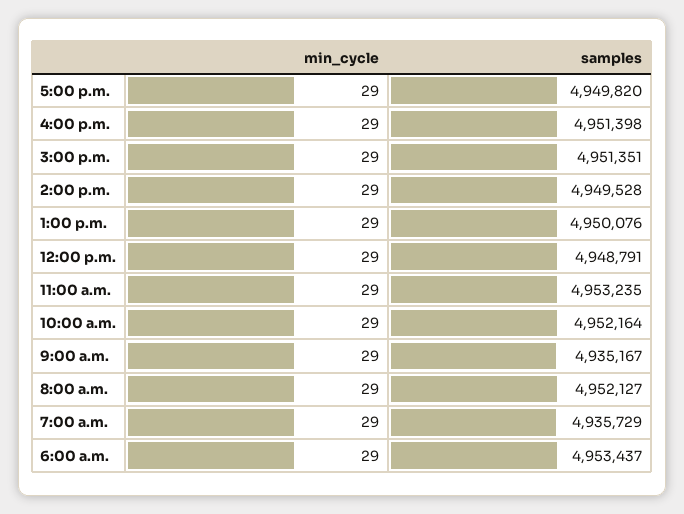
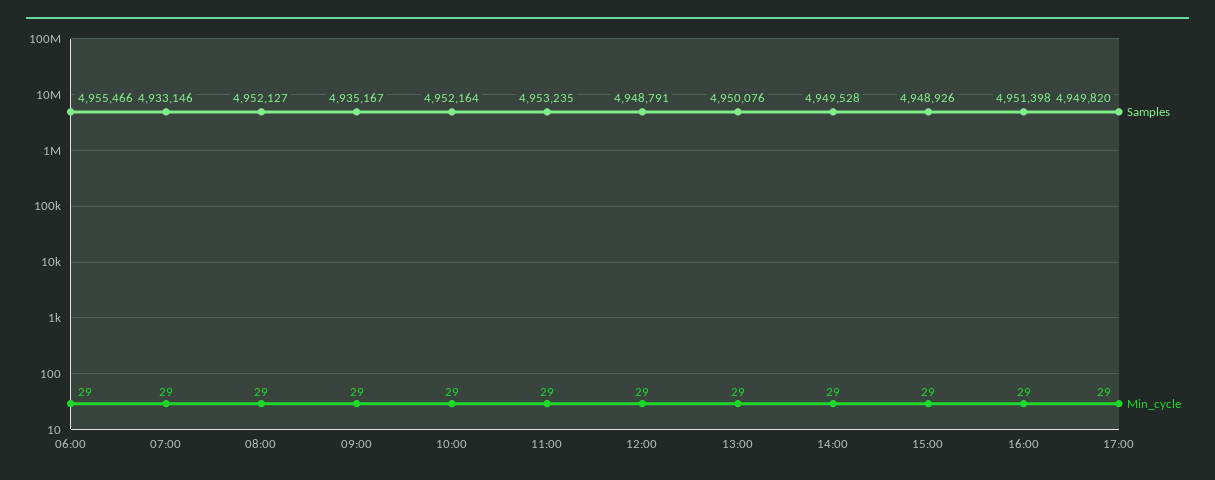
  {
    "min_cycle": {
      "5:00 p.m.": 29,
      "4:00 p.m.": 29,
      "3:00 p.m.": 29,
      "2:00 p.m.": 29,
      "1:00 p.m.": 29,
      "12:00 p.m.": 29,
      "11:00 a.m.": 29,
      "10:00 a.m.": 29,
      "9:00 a.m.": 29,
      "8:00 a.m.": 29,
      "7:00 a.m.": 29,
      "6:00 a.m.": 29
    },
    "samples": {
      "5:00 p.m.": 4949820,
      "4:00 p.m.": 4951398,
-     "3:00 p.m.": 4951351,
+     "3:00 p.m.": 4948926,
      "2:00 p.m.": 4949528,
      "1:00 p.m.": 4950076,
      "12:00 p.m.": 4948791,
      "11:00 a.m.": 4953235,
      "10:00 a.m.": 4952164,
      "9:00 a.m.": 4935167,
      "8:00 a.m.": 4952127,
-     "7:00 a.m.": 4935729,
+     "7:00 a.m.": 4933146,
-     "6:00 a.m.": 4953437
+     "6:00 a.m.": 4955466
    }
  }

